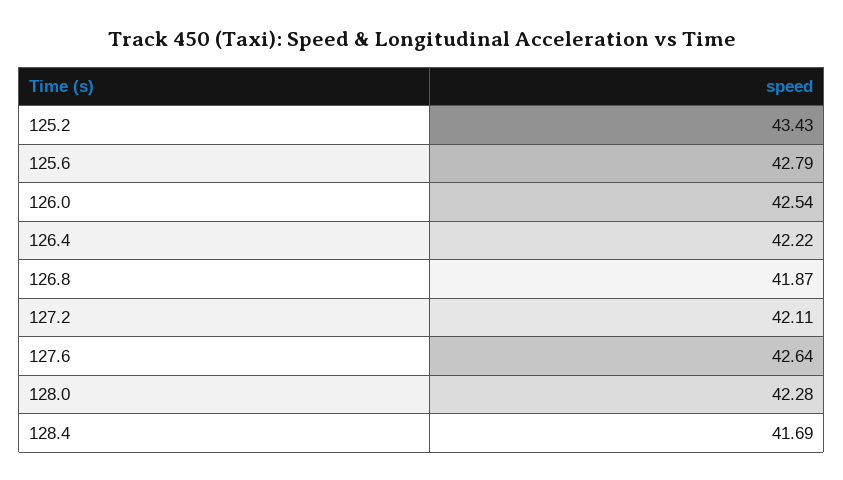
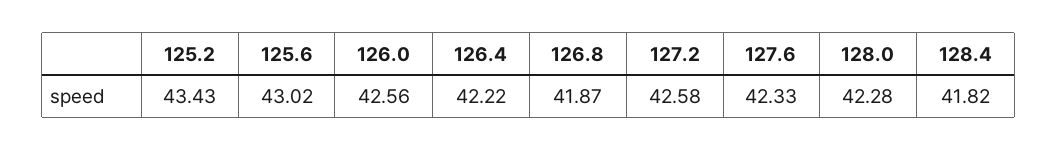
  {
    "125.2": 43.43,
-   "125.6": 42.79,
+   "125.6": 43.02,
-   "126.0": 42.54,
+   "126.0": 42.56,
    "126.4": 42.22,
    "126.8": 41.87,
-   "127.2": 42.11,
+   "127.2": 42.58,
-   "127.6": 42.64,
+   "127.6": 42.33,
    "128.0": 42.28,
-   "128.4": 41.69
+   "128.4": 41.82
  }

